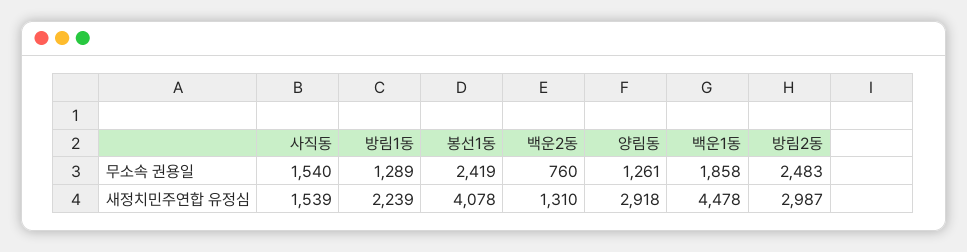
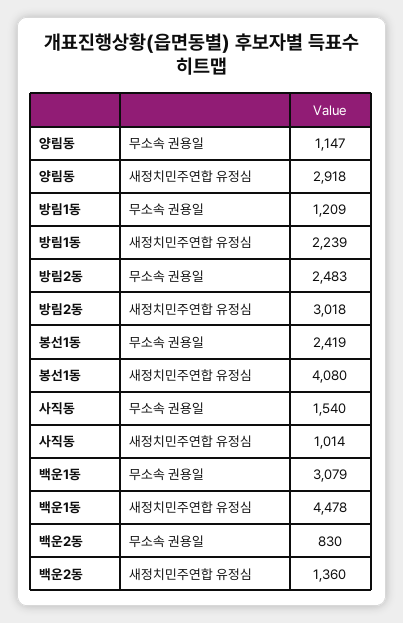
  {
    "사직동": {
      "무소속 권용일": 1540,
-     "새정치민주연합 유정심": 1539
+     "새정치민주연합 유정심": 1014
    },
    "방림1동": {
-     "무소속 권용일": 1289,
+     "무소속 권용일": 1209,
      "새정치민주연합 유정심": 2239
    },
    "봉선1동": {
      "무소속 권용일": 2419,
-     "새정치민주연합 유정심": 4078
+     "새정치민주연합 유정심": 4080
    },
    "백운2동": {
-     "무소속 권용일": 760,
+     "무소속 권용일": 830,
-     "새정치민주연합 유정심": 1310
+     "새정치민주연합 유정심": 1360
    },
    "양림동": {
-     "무소속 권용일": 1261,
+     "무소속 권용일": 1147,
      "새정치민주연합 유정심": 2918
    },
    "백운1동": {
-     "무소속 권용일": 1858,
+     "무소속 권용일": 3079,
      "새정치민주연합 유정심": 4478
    },
    "방림2동": {
      "무소속 권용일": 2483,
-     "새정치민주연합 유정심": 2987
+     "새정치민주연합 유정심": 3018
    }
  }

